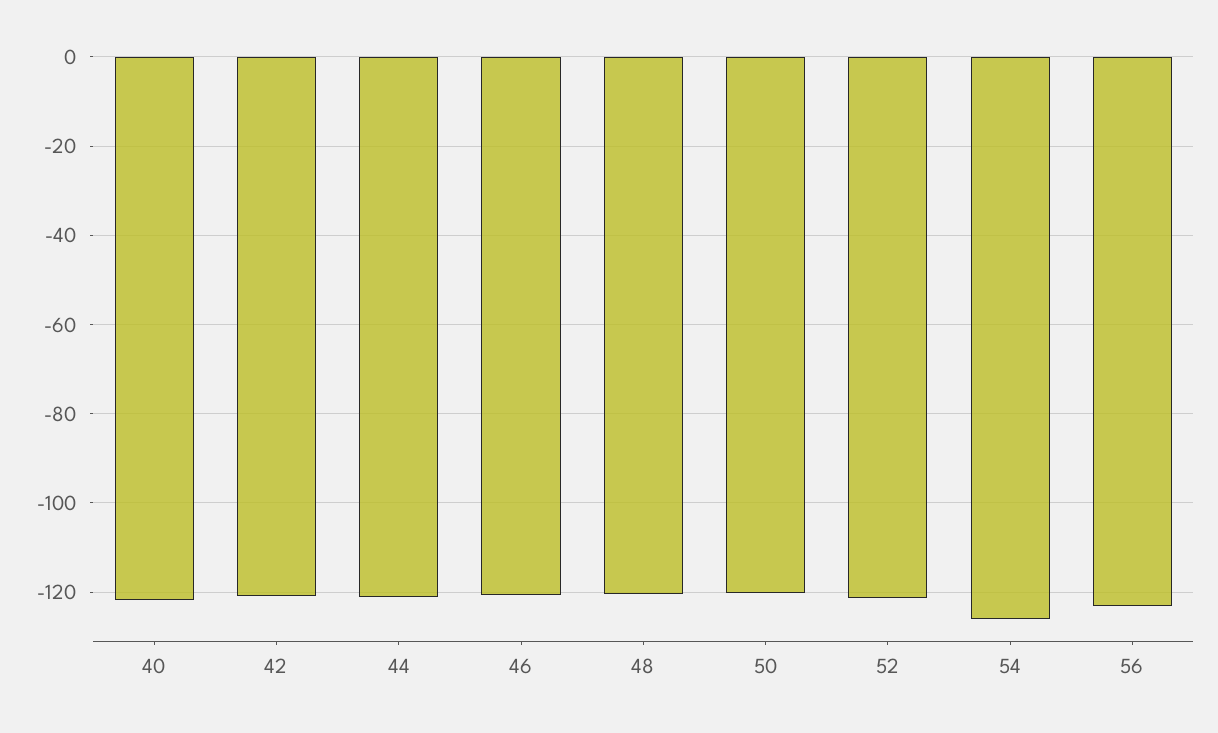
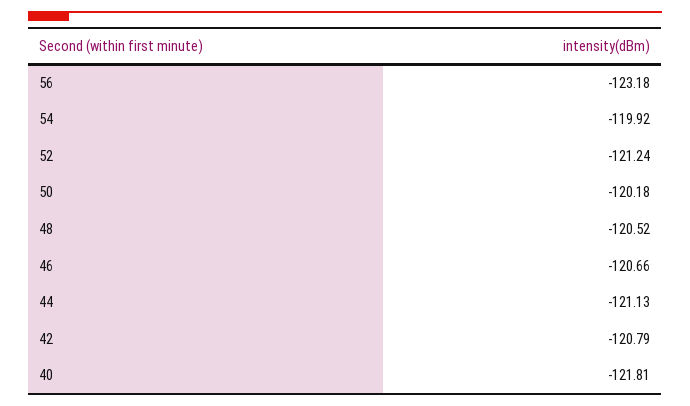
  {
    "40": -121.81,
    "42": -120.79,
    "44": -121.13,
    "46": -120.66,
    "48": -120.52,
    "50": -120.18,
    "52": -121.24,
-   "54": -126,
+   "54": -119.92,
    "56": -123.18
  }

